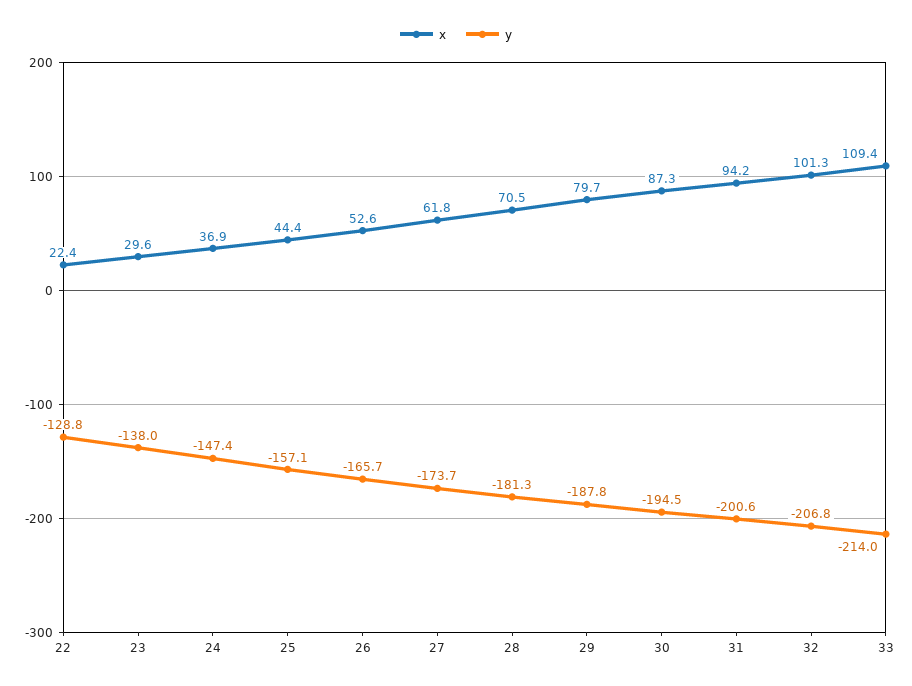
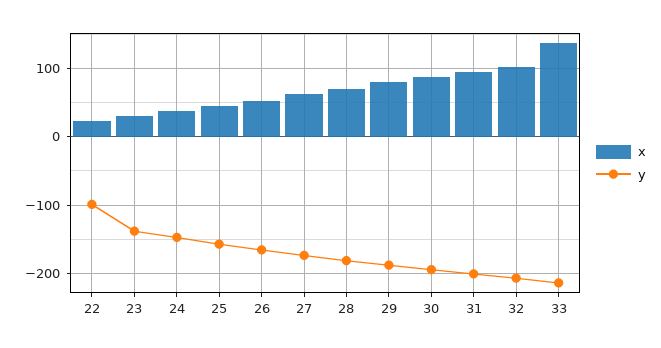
  {
    "x": {
      "22": 22.4,
      "23": 29.6,
      "24": 36.9,
      "25": 44.4,
      "26": 52.6,
      "27": 61.8,
      "28": 70.5,
      "29": 79.7,
      "30": 87.3,
      "31": 94.2,
      "32": 101.3,
-     "33": 109.4
+     "33": 140
    },
    "y": {
-     "22": -128.8,
+     "22": -100,
      "23": -138,
      "24": -147.4,
      "25": -157.1,
      "26": -165.7,
      "27": -173.7,
      "28": -181.3,
      "29": -187.8,
      "30": -194.5,
      "31": -200.6,
      "32": -206.8,
      "33": -214
    }
  }

